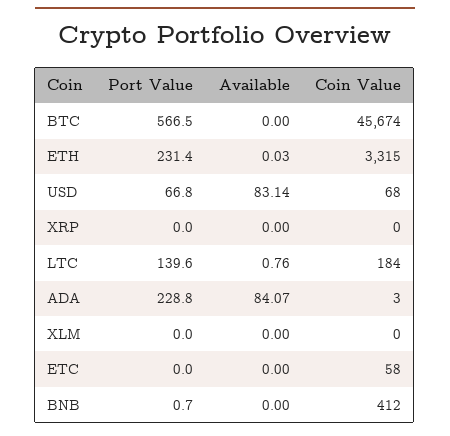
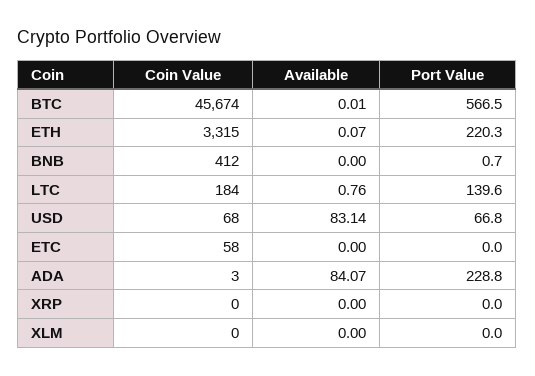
  {
    "Port Value": {
      "BTC": 566.5,
-     "ETH": 231.4,
+     "ETH": 220.3,
      "USD": 66.8,
      "XRP": 0,
      "LTC": 139.6,
      "ADA": 228.8,
      "XLM": 0,
      "ETC": 0,
      "BNB": 0.7
    },
    "Available": {
-     "BTC": 0,
+     "BTC": 0.01,
-     "ETH": 0.03,
+     "ETH": 0.07,
      "USD": 83.14,
      "XRP": 0,
      "LTC": 0.76,
      "ADA": 84.07,
      "XLM": 0,
      "ETC": 0,
      "BNB": 0
    },
    "Coin Value": {
      "BTC": 45674,
      "ETH": 3315,
      "USD": 68,
      "XRP": 0,
      "LTC": 184,
      "ADA": 3,
      "XLM": 0,
      "ETC": 58,
      "BNB": 412
    }
  }

